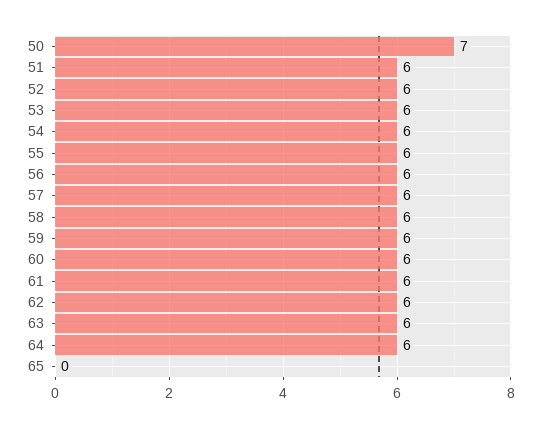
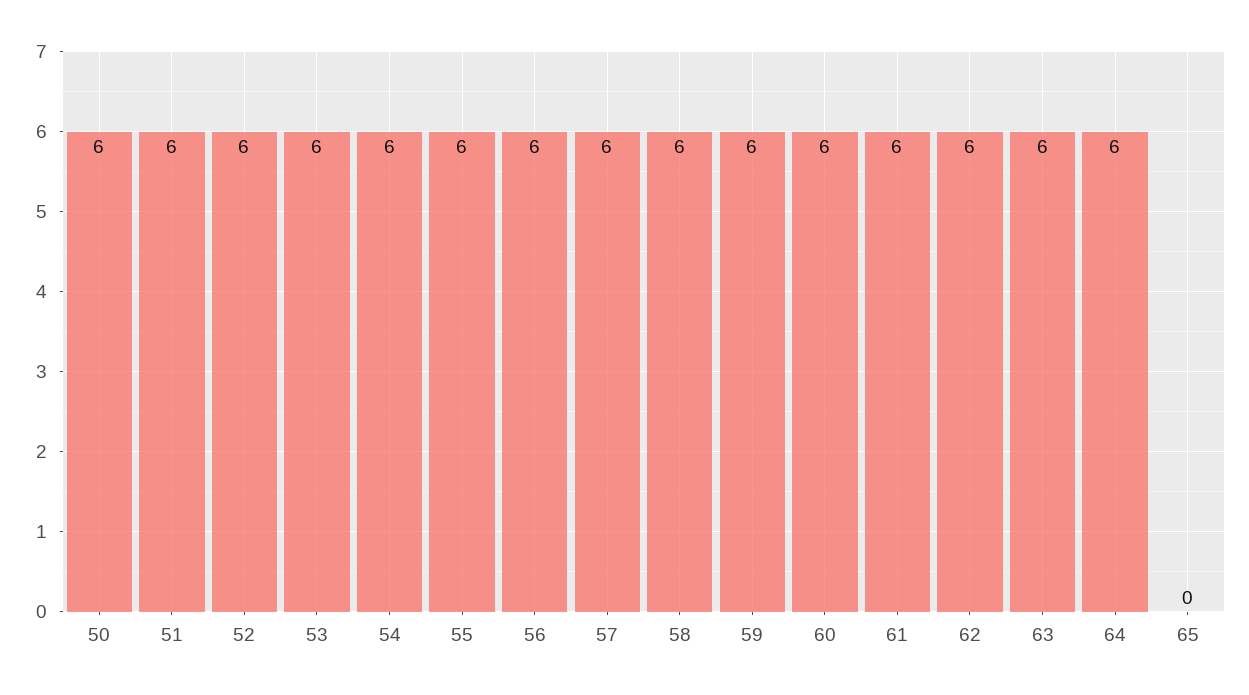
  {
-   "50": 7,
+   "50": 6,
    "51": 6,
    "52": 6,
    "53": 6,
    "54": 6,
    "55": 6,
    "56": 6,
    "57": 6,
    "58": 6,
    "59": 6,
    "60": 6,
    "61": 6,
    "62": 6,
    "63": 6,
    "64": 6,
    "65": 0
  }

